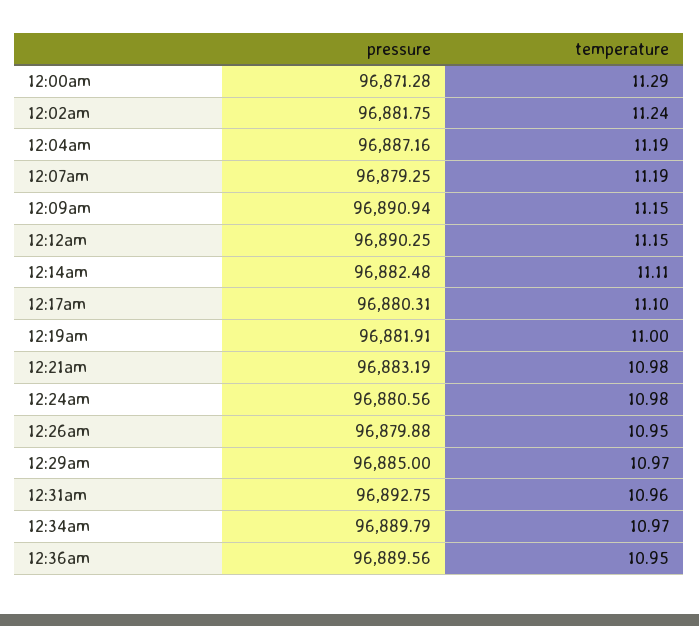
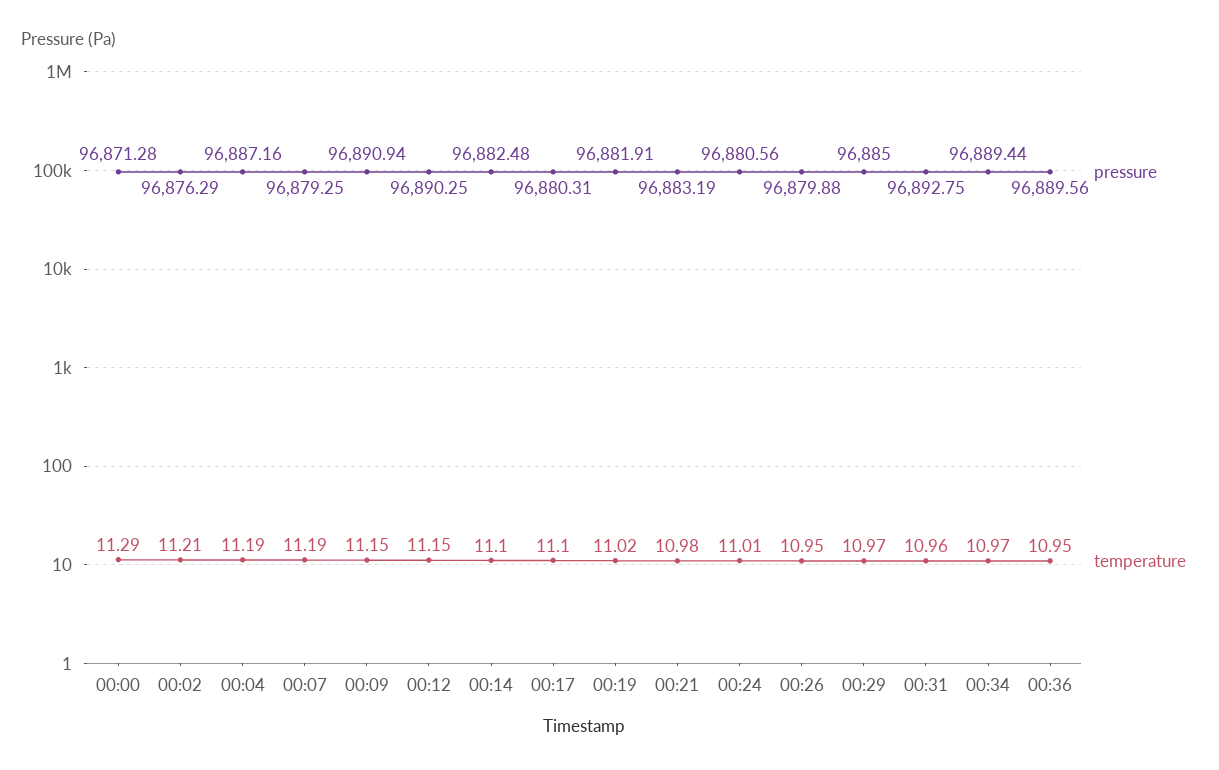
  {
    "pressure": {
      "12:00am": 96871.28,
-     "12:02am": 96881.75,
+     "12:02am": 96876.29,
      "12:04am": 96887.16,
      "12:07am": 96879.25,
      "12:09am": 96890.94,
      "12:12am": 96890.25,
      "12:14am": 96882.48,
      "12:17am": 96880.31,
      "12:19am": 96881.91,
      "12:21am": 96883.19,
      "12:24am": 96880.56,
      "12:26am": 96879.88,
      "12:29am": 96885,
      "12:31am": 96892.75,
-     "12:34am": 96889.79,
+     "12:34am": 96889.44,
      "12:36am": 96889.56
    },
    "temperature": {
      "12:00am": 11.29,
-     "12:02am": 11.24,
+     "12:02am": 11.21,
      "12:04am": 11.19,
      "12:07am": 11.19,
      "12:09am": 11.15,
      "12:12am": 11.15,
-     "12:14am": 11.11,
+     "12:14am": 11.1,
      "12:17am": 11.1,
-     "12:19am": 11,
+     "12:19am": 11.02,
      "12:21am": 10.98,
-     "12:24am": 10.98,
+     "12:24am": 11.01,
      "12:26am": 10.95,
      "12:29am": 10.97,
      "12:31am": 10.96,
      "12:34am": 10.97,
      "12:36am": 10.95
    }
  }

